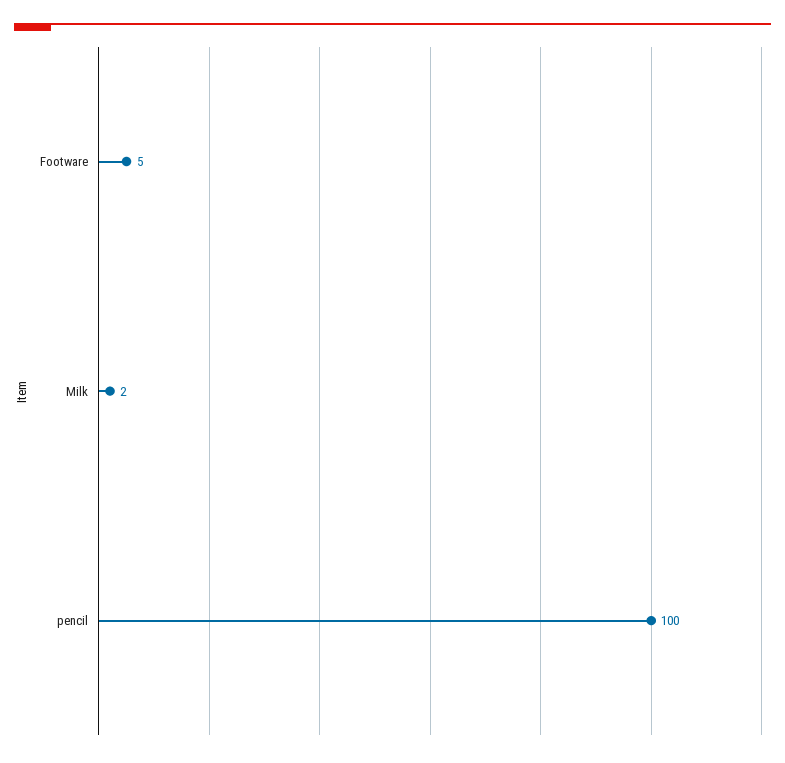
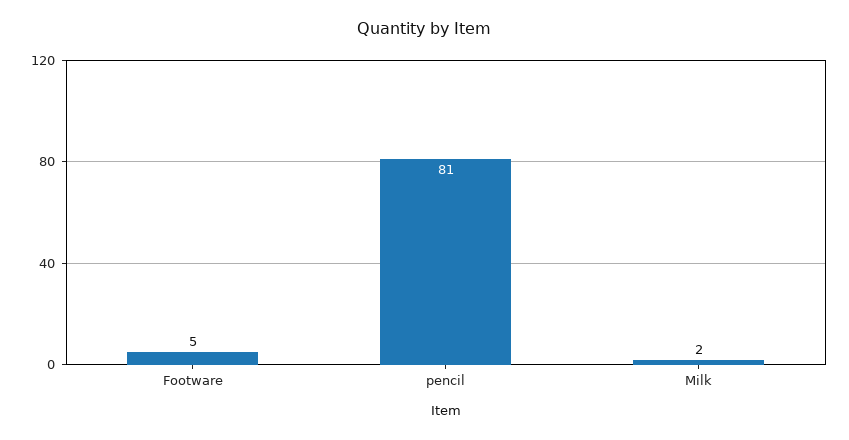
  {
    "Footware": 5,
    "Milk": 2,
-   "pencil": 100
+   "pencil": 81
  }

